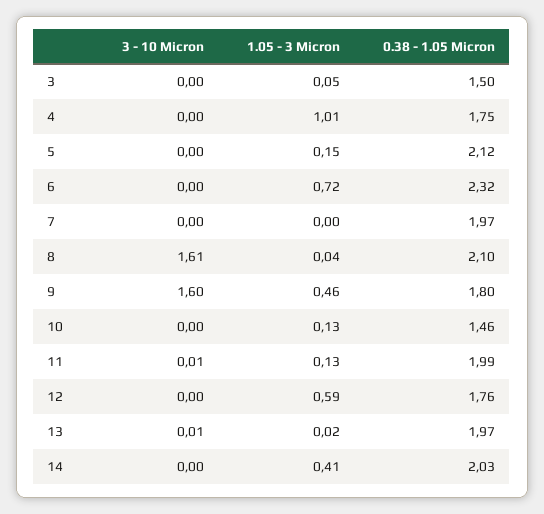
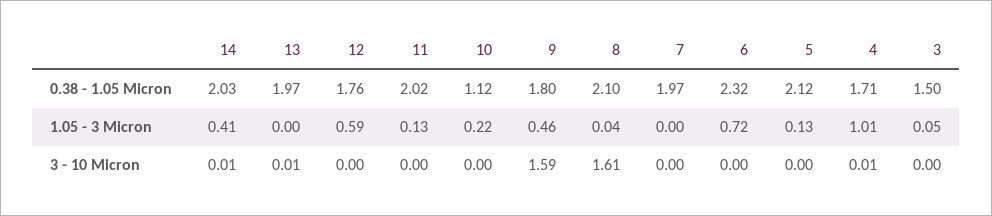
  {
    "3 - 10 Micron": {
      "3": 0,
-     "4": 0,
+     "4": 0.01,
      "5": 0,
      "6": 0,
      "7": 0,
      "8": 1.61,
-     "9": 1.6,
+     "9": 1.59,
      "10": 0,
-     "11": 0.01,
+     "11": 0,
      "12": 0,
      "13": 0.01,
-     "14": 0
+     "14": 0.01
    },
    "1.05 - 3 Micron": {
      "3": 0.05,
      "4": 1.01,
-     "5": 0.15,
+     "5": 0.13,
      "6": 0.72,
      "7": 0,
      "8": 0.04,
      "9": 0.46,
-     "10": 0.13,
+     "10": 0.22,
      "11": 0.13,
      "12": 0.59,
-     "13": 0.02,
+     "13": 0,
      "14": 0.41
    },
    "0.38 - 1.05 Micron": {
      "3": 1.5,
-     "4": 1.75,
+     "4": 1.71,
      "5": 2.12,
      "6": 2.32,
      "7": 1.97,
      "8": 2.1,
      "9": 1.8,
-     "10": 1.46,
+     "10": 1.12,
-     "11": 1.99,
+     "11": 2.02,
      "12": 1.76,
      "13": 1.97,
      "14": 2.03
    }
  }

